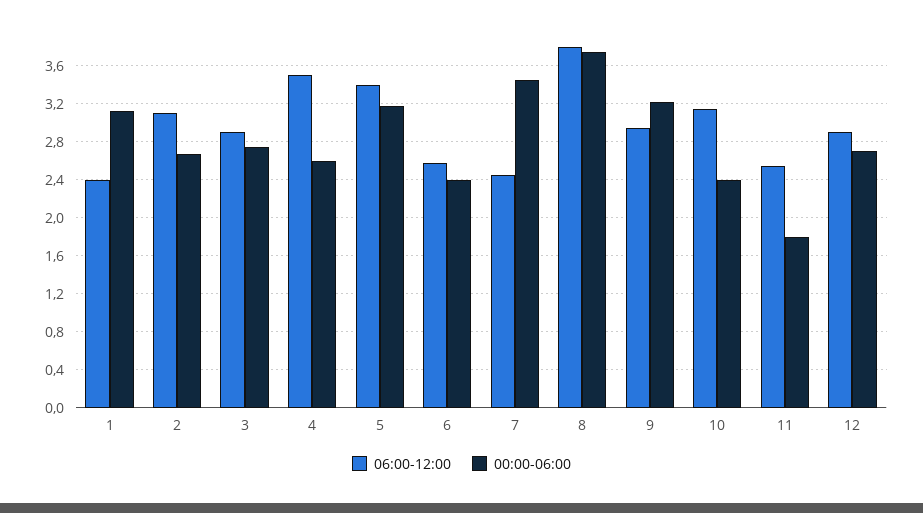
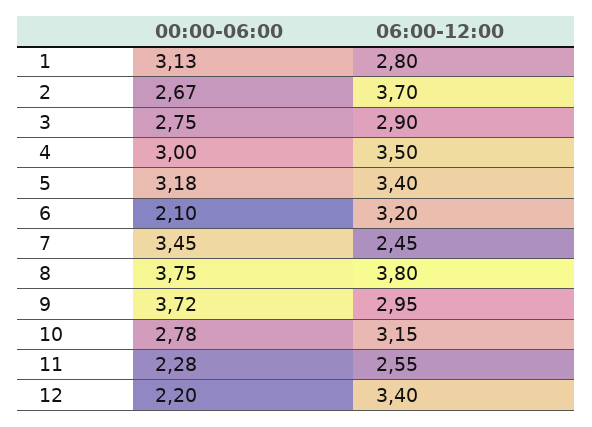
  {
    "06:00-12:00": {
-     "1": 2.4,
+     "1": 2.8,
-     "2": 3.1,
+     "2": 3.7,
      "3": 2.9,
      "4": 3.5,
      "5": 3.4,
-     "6": 2.6,
+     "6": 3.2,
      "7": 2.45,
      "8": 3.8,
      "9": 2.95,
      "10": 3.15,
      "11": 2.55,
-     "12": 2.9
+     "12": 3.4
    },
    "00:00-06:00": {
      "1": 3.13,
      "2": 2.67,
      "3": 2.75,
-     "4": 2.6,
+     "4": 3,
      "5": 3.18,
-     "6": 2.4,
+     "6": 2.1,
      "7": 3.45,
      "8": 3.75,
-     "9": 3.2,
+     "9": 3.72,
-     "10": 2.4,
+     "10": 2.78,
-     "11": 1.8,
+     "11": 2.28,
-     "12": 2.7
+     "12": 2.2
    }
  }

